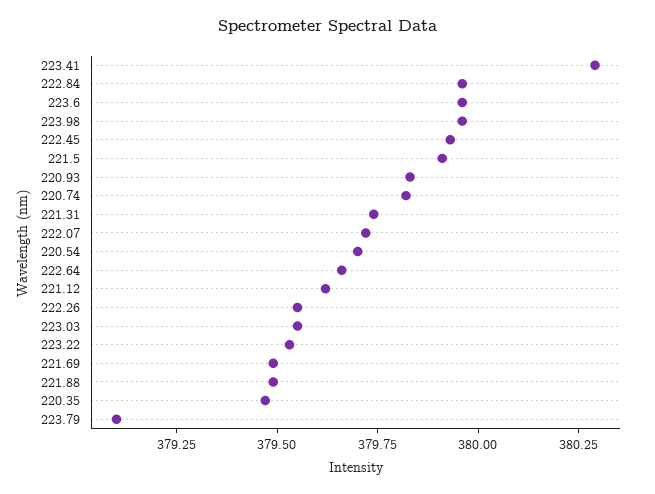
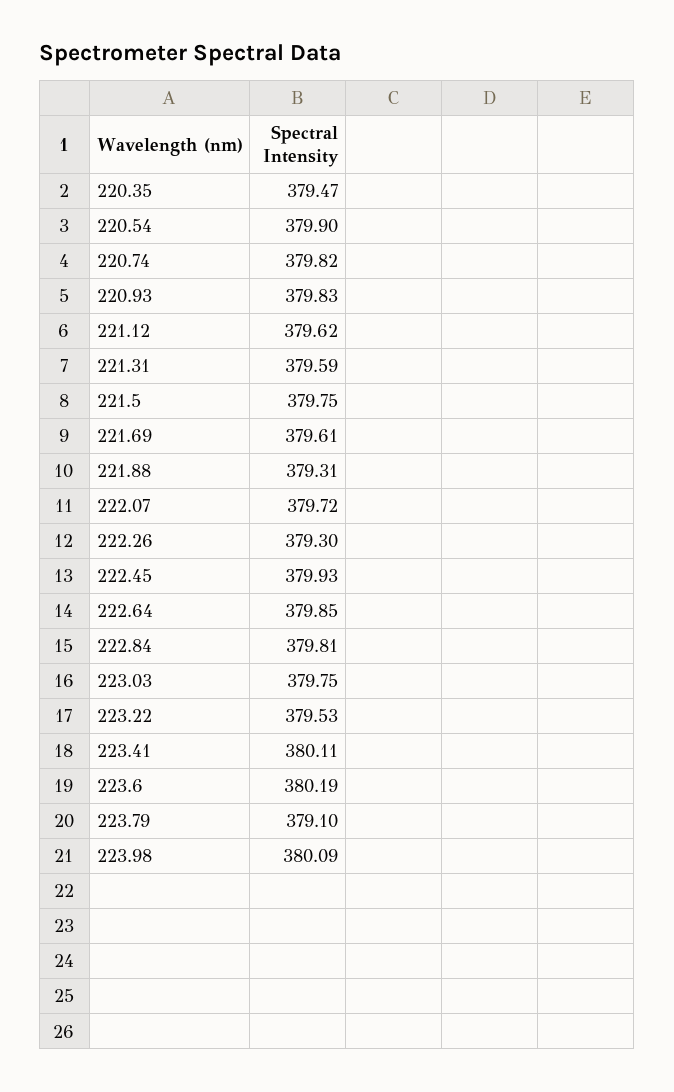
  {
-   "223.41": 380.3,
+   "223.41": 380.11,
-   "222.84": 379.95,
+   "222.84": 379.81,
-   "223.6": 379.95,
+   "223.6": 380.19,
-   "223.98": 379.95,
+   "223.98": 380.09,
    "222.45": 379.93,
-   "221.5": 379.9,
+   "221.5": 379.75,
    "220.93": 379.83,
    "220.74": 379.82,
-   "221.31": 379.75,
+   "221.31": 379.59,
    "222.07": 379.72,
-   "220.54": 379.7,
+   "220.54": 379.9,
-   "222.64": 379.65,
+   "222.64": 379.85,
    "221.12": 379.62,
-   "222.26": 379.55,
+   "222.26": 379.3,
-   "223.03": 379.55,
+   "223.03": 379.75,
    "223.22": 379.53,
-   "221.69": 379.5,
+   "221.69": 379.61,
-   "221.88": 379.5,
+   "221.88": 379.31,
    "220.35": 379.47,
    "223.79": 379.1
  }

